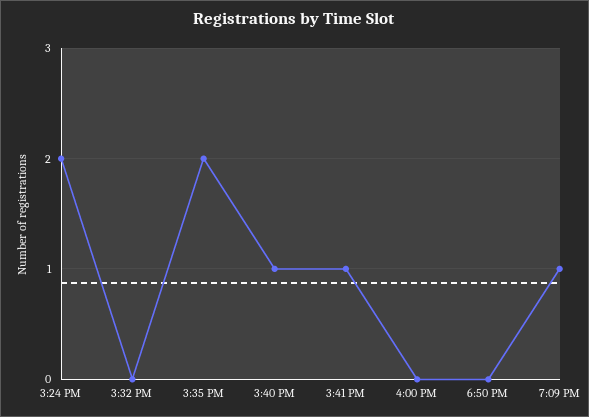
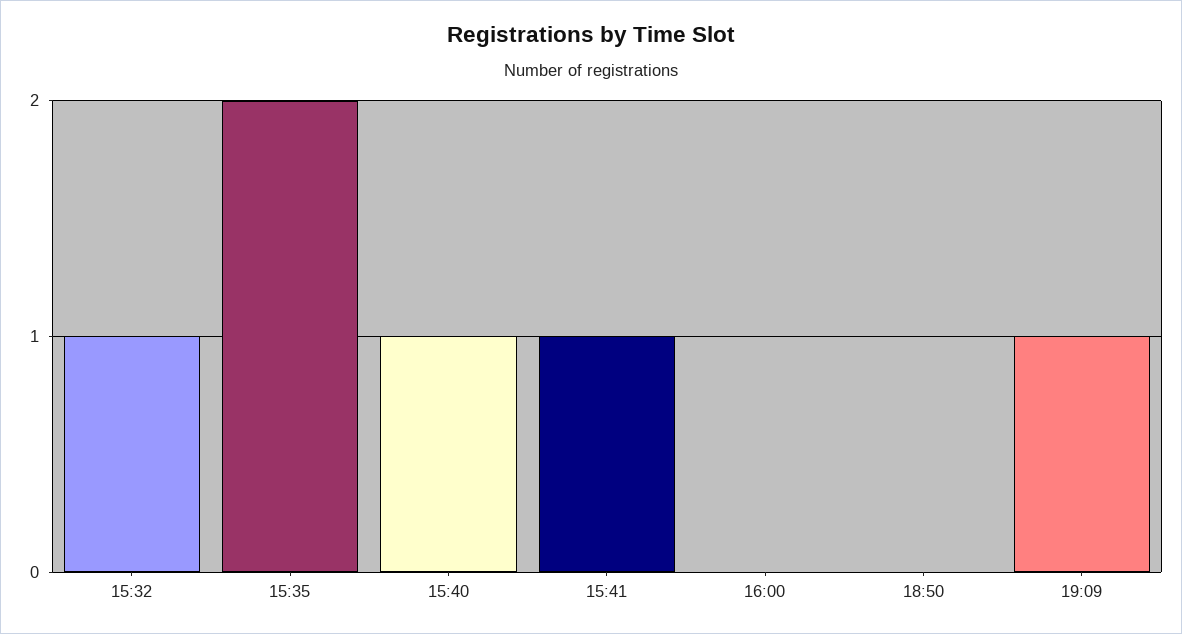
  {
-   "3:24 PM": 2,
-   "3:32 PM": 0,
+   "3:32 PM": 1,
    "3:35 PM": 2,
    "3:40 PM": 1,
    "3:41 PM": 1,
    "4:00 PM": 0,
    "6:50 PM": 0,
    "7:09 PM": 1
  }

